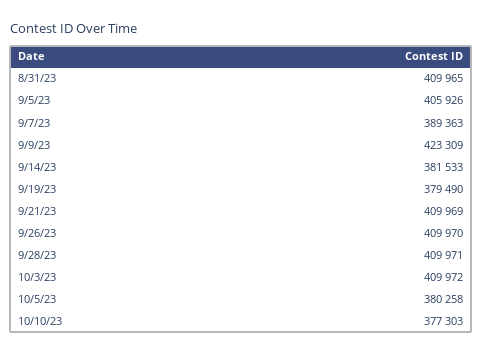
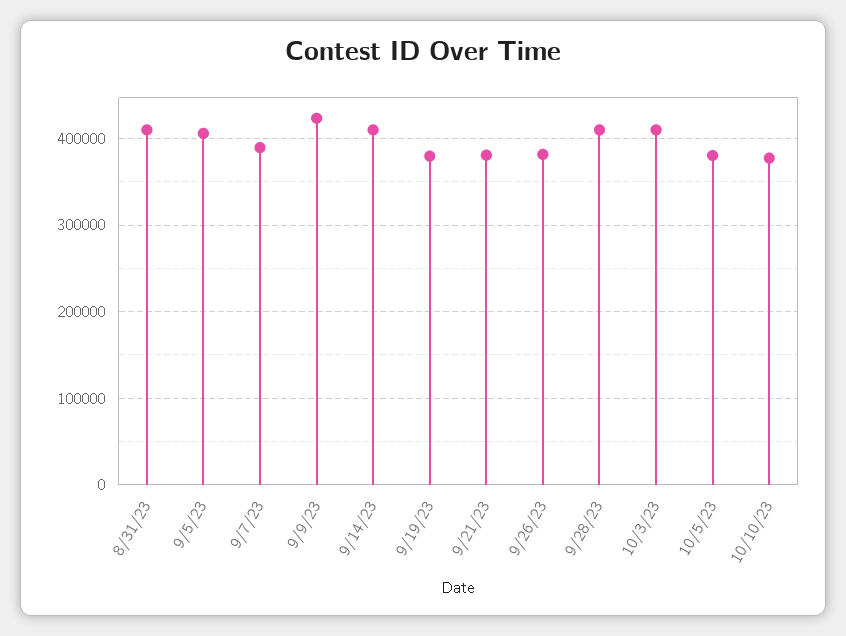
  {
    "8/31/23": 409965,
    "9/5/23": 405926,
    "9/7/23": 389363,
    "9/9/23": 423309,
-   "9/14/23": 381533,
+   "9/14/23": 410000,
    "9/19/23": 379490,
-   "9/21/23": 409969,
+   "9/21/23": 380000,
-   "9/26/23": 409970,
+   "9/26/23": 380000,
    "9/28/23": 409971,
    "10/3/23": 409972,
    "10/5/23": 380258,
    "10/10/23": 377303
  }

